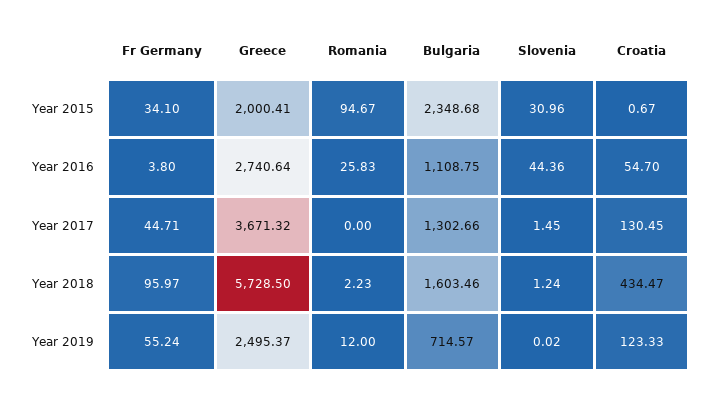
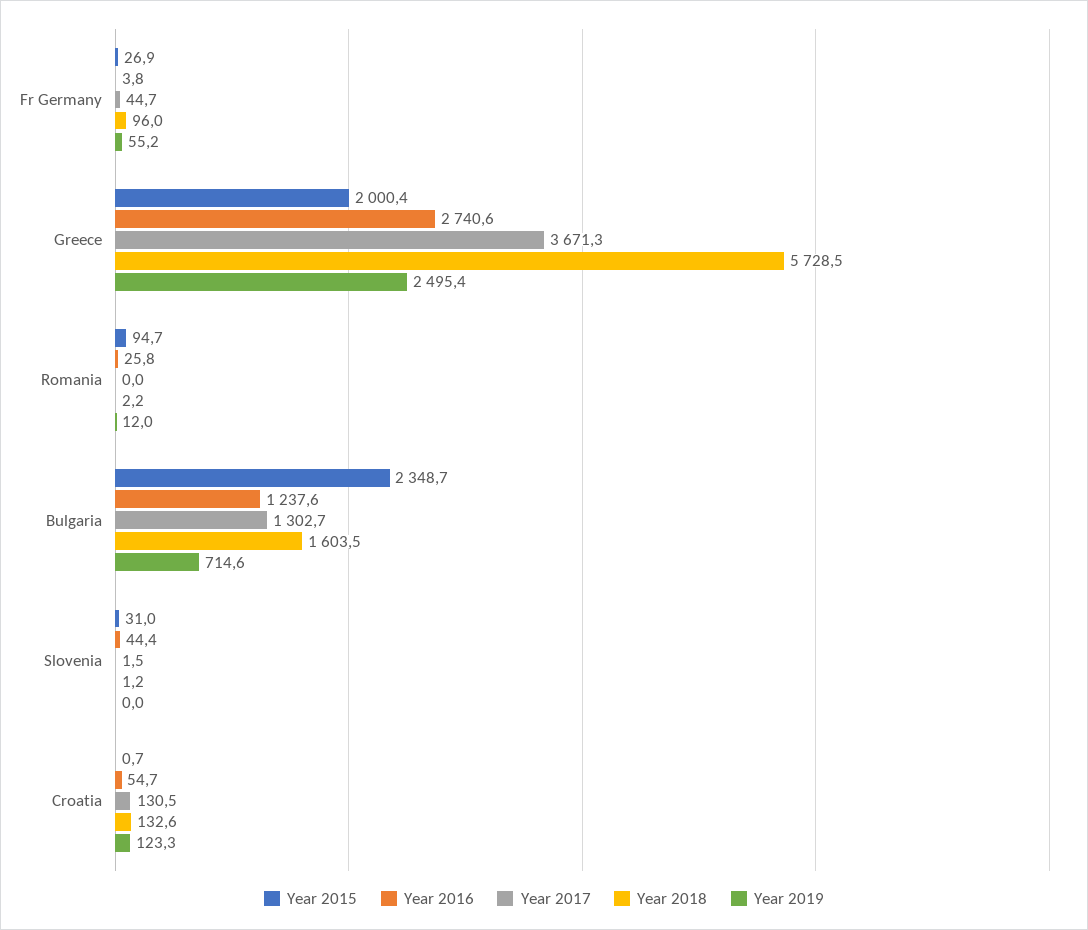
  {
    "Year 2015": {
-     "Fr Germany": 34.1,
+     "Fr Germany": 26.9,
      "Greece": 2000.41,
      "Romania": 94.67,
      "Bulgaria": 2348.68,
      "Slovenia": 30.96,
      "Croatia": 0.67
    },
    "Year 2016": {
      "Fr Germany": 3.8,
      "Greece": 2740.64,
      "Romania": 25.83,
-     "Bulgaria": 1108.75,
+     "Bulgaria": 1237.6,
      "Slovenia": 44.36,
      "Croatia": 54.7
    },
    "Year 2017": {
      "Fr Germany": 44.71,
      "Greece": 3671.32,
      "Romania": 0,
      "Bulgaria": 1302.66,
      "Slovenia": 1.45,
      "Croatia": 130.45
    },
    "Year 2018": {
      "Fr Germany": 95.97,
      "Greece": 5728.5,
      "Romania": 2.23,
      "Bulgaria": 1603.46,
      "Slovenia": 1.24,
-     "Croatia": 434.47
+     "Croatia": 132.6
    },
    "Year 2019": {
      "Fr Germany": 55.24,
      "Greece": 2495.37,
      "Romania": 12,
      "Bulgaria": 714.57,
      "Slovenia": 0.02,
      "Croatia": 123.33
    }
  }

